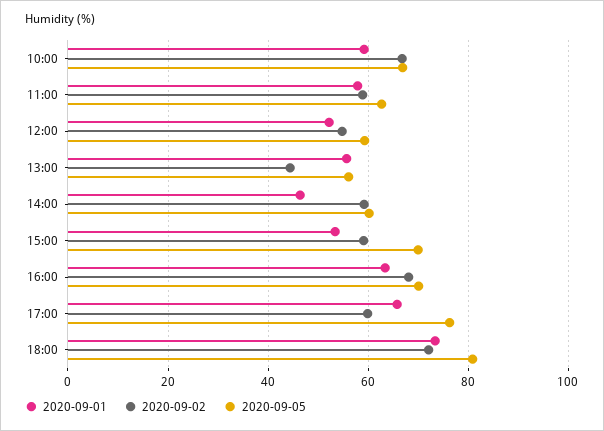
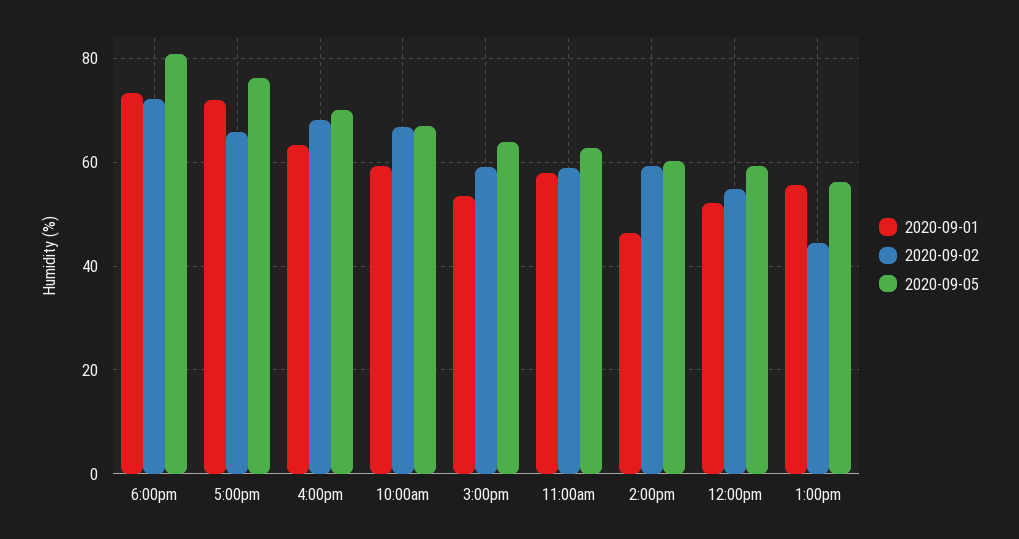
  {
    "2020-09-01": {
      "10:00": 60,
      "11:00": 58,
      "12:00": 52,
      "13:00": 56,
      "14:00": 46,
      "15:00": 54,
      "16:00": 64,
-     "17:00": 66,
+     "17:00": 72,
      "18:00": 74
    },
    "2020-09-02": {
      "10:00": 66,
      "11:00": 58,
      "12:00": 54,
      "13:00": 44,
      "14:00": 60,
      "15:00": 60,
      "16:00": 68,
-     "17:00": 60,
+     "17:00": 66,
      "18:00": 72
    },
    "2020-09-05": {
      "10:00": 66,
      "11:00": 62,
      "12:00": 60,
      "13:00": 56,
      "14:00": 60,
-     "15:00": 70,
+     "15:00": 64,
      "16:00": 70,
      "17:00": 76,
      "18:00": 80
    }
  }

